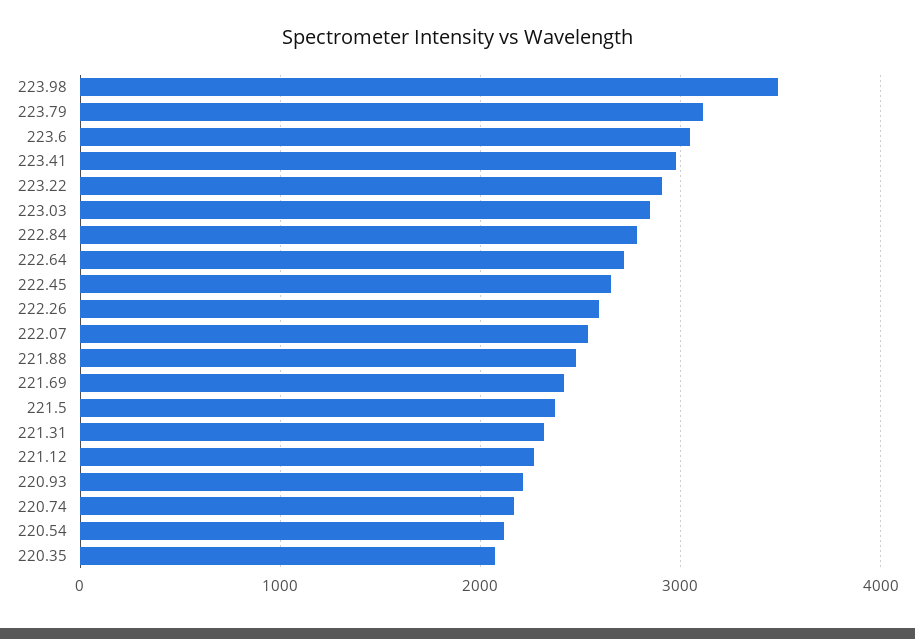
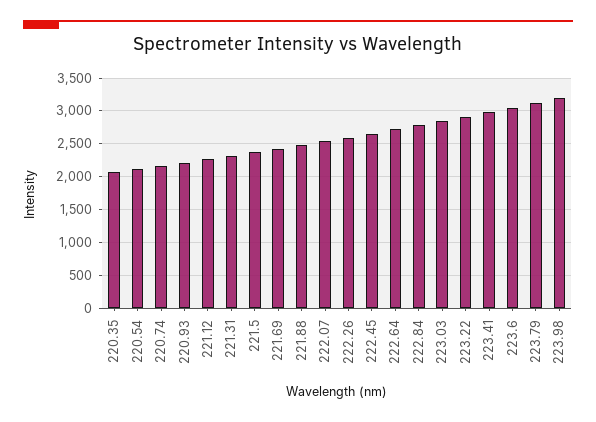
  {
-   "223.98": 3500,
+   "223.98": 3200,
    "223.79": 3100,
    "223.6": 3000,
    "223.41": 3000,
    "223.22": 2900,
    "223.03": 2800,
    "222.84": 2800,
    "222.64": 2700,
    "222.45": 2700,
    "222.26": 2600,
    "222.07": 2500,
    "221.88": 2500,
    "221.69": 2400,
    "221.5": 2400,
    "221.31": 2300,
    "221.12": 2300,
    "220.93": 2200,
    "220.74": 2200,
    "220.54": 2100,
    "220.35": 2100
  }

